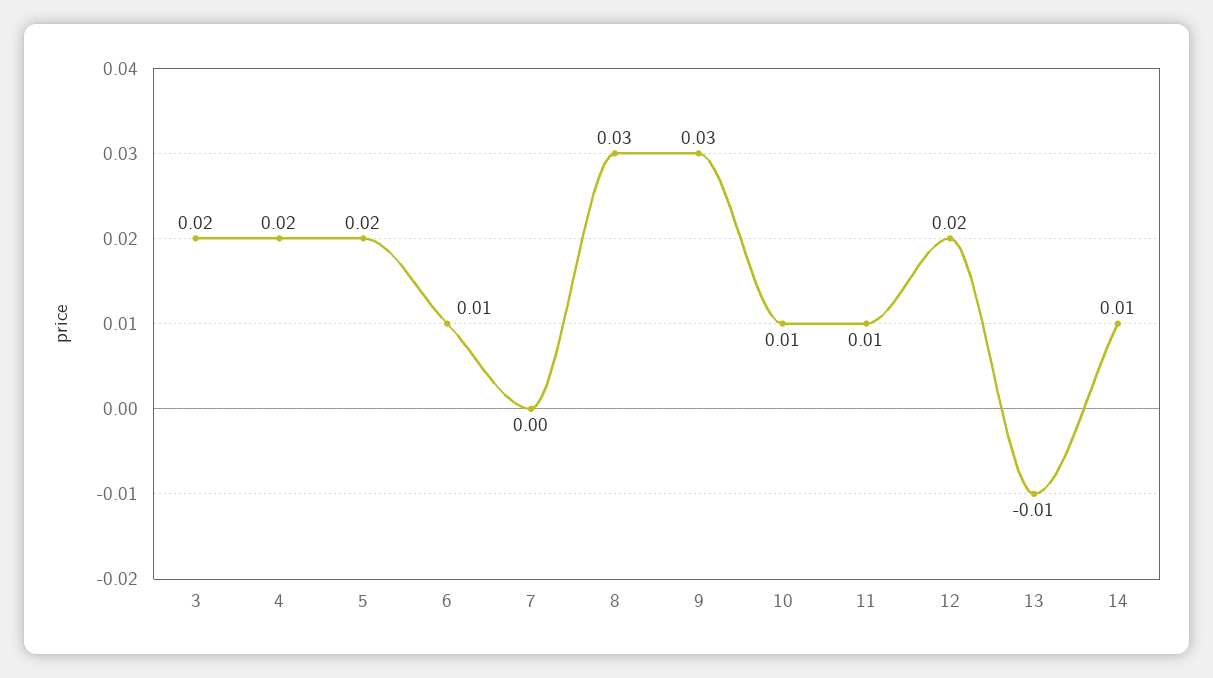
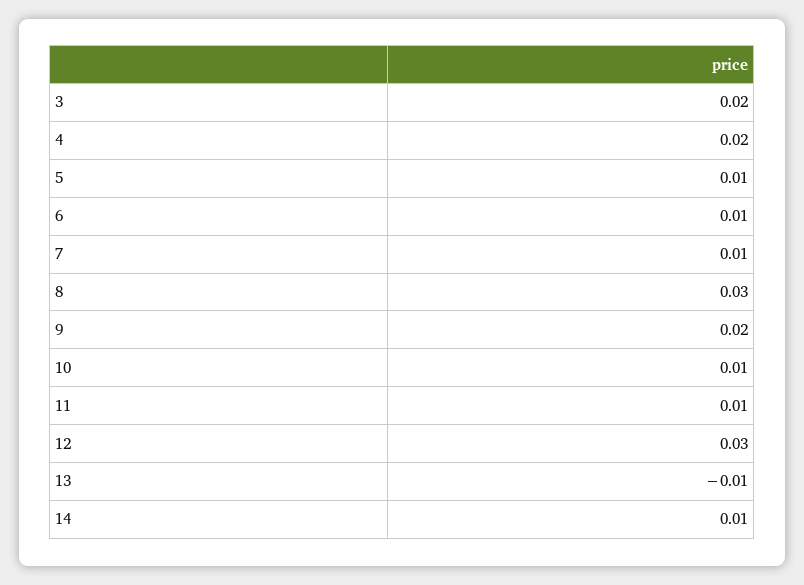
  {
    "3": 0.02,
    "4": 0.02,
-   "5": 0.02,
+   "5": 0.01,
    "6": 0.01,
-   "7": 0,
+   "7": 0.01,
    "8": 0.03,
-   "9": 0.03,
+   "9": 0.02,
    "10": 0.01,
    "11": 0.01,
-   "12": 0.02,
+   "12": 0.03,
    "13": -0.01,
    "14": 0.01
  }

